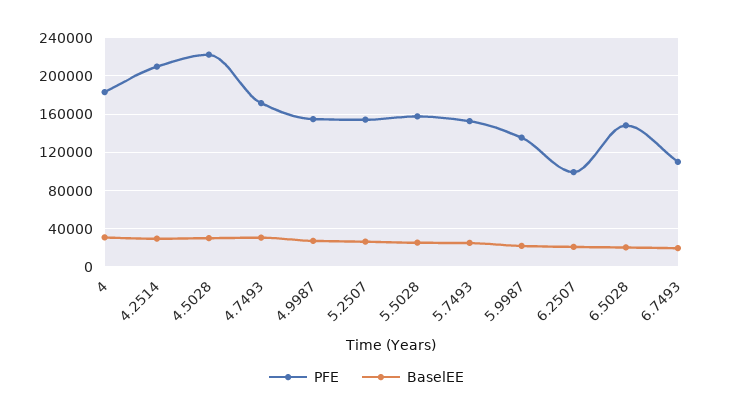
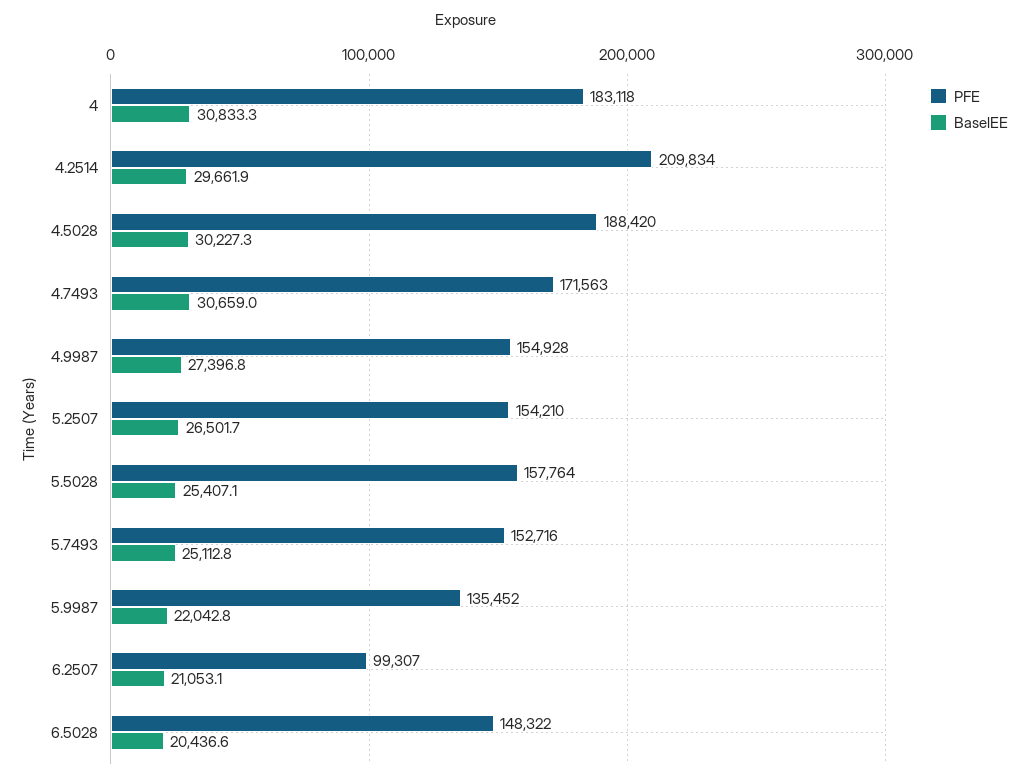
  {
    "PFE": {
      "4": 183118,
      "4.2514": 209834,
-     "4.5028": 220000,
+     "4.5028": 188420,
      "4.7493": 171563,
      "4.9987": 154928,
      "5.2507": 154210,
      "5.5028": 157764,
      "5.7493": 152716,
      "5.9987": 135452,
      "6.2507": 99307,
-     "6.5028": 148322,
+     "6.5028": 148322
-     "6.7493": 110000
    },
    "BaselEE": {
      "4": 30833.3,
      "4.2514": 29661.9,
      "4.5028": 30227.3,
      "4.7493": 30659,
      "4.9987": 27396.8,
      "5.2507": 26501.7,
      "5.5028": 25407.1,
      "5.7493": 25112.8,
      "5.9987": 22042.8,
      "6.2507": 21053.1,
-     "6.5028": 20436.6,
+     "6.5028": 20436.6
-     "6.7493": 20000
    }
  }

